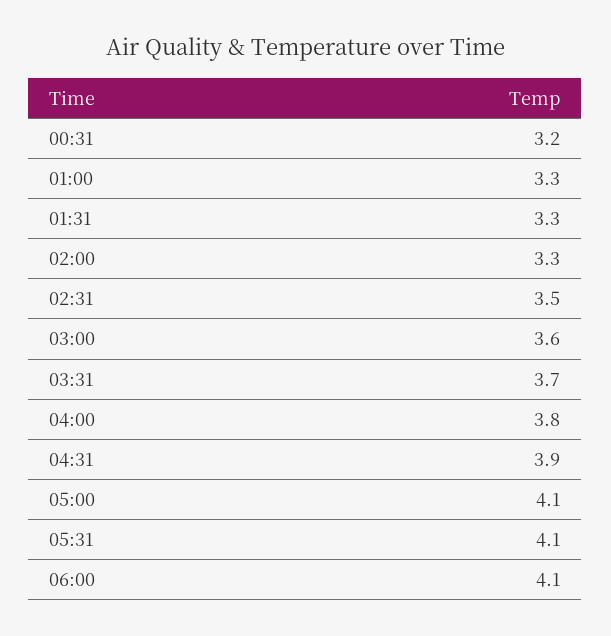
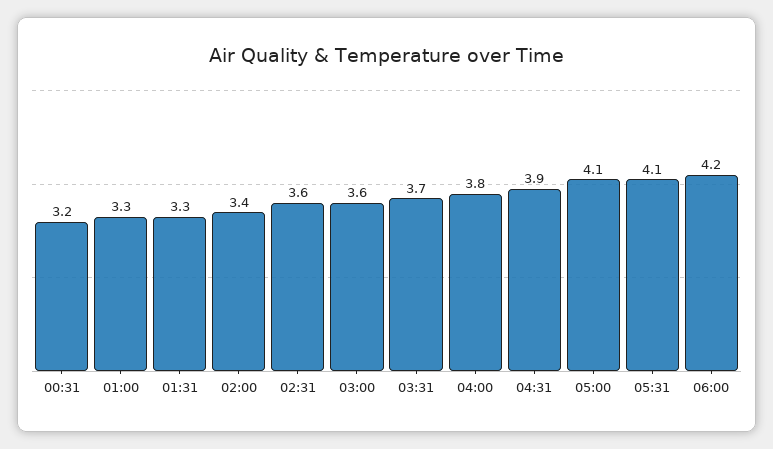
  {
    "00:31": 3.2,
    "01:00": 3.3,
    "01:31": 3.3,
-   "02:00": 3.3,
+   "02:00": 3.4,
-   "02:31": 3.5,
+   "02:31": 3.6,
    "03:00": 3.6,
    "03:31": 3.7,
    "04:00": 3.8,
    "04:31": 3.9,
    "05:00": 4.1,
    "05:31": 4.1,
-   "06:00": 4.1
+   "06:00": 4.2
  }

